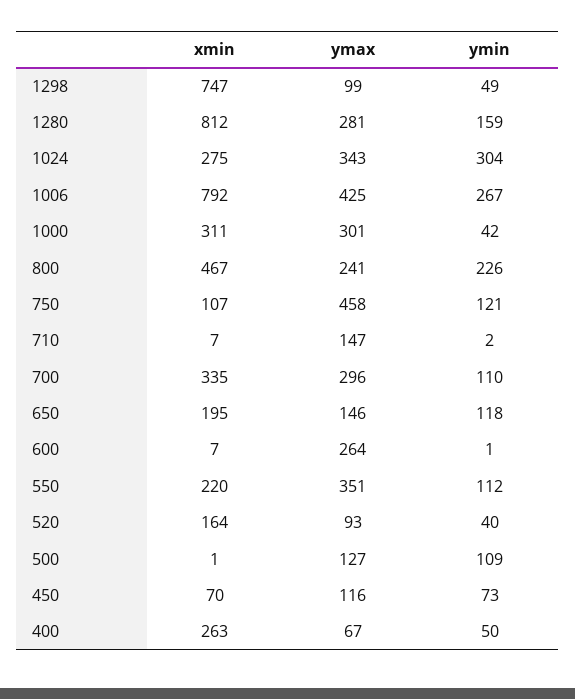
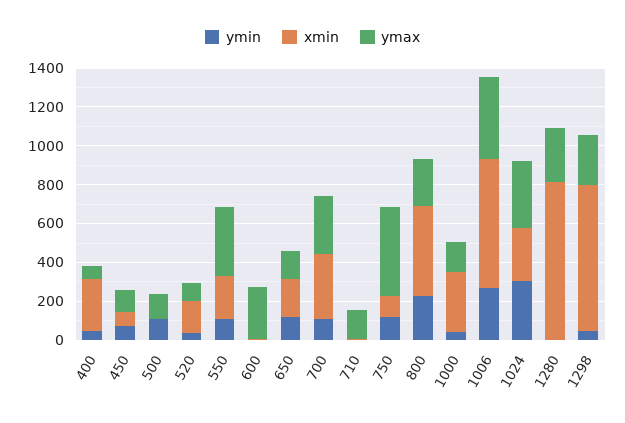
  {
    "xmin": {
      "1298": 747,
      "1280": 812,
      "1024": 275,
-     "1006": 792,
+     "1006": 650,
      "1000": 311,
      "800": 467,
      "750": 107,
      "710": 7,
      "700": 335,
      "650": 195,
      "600": 7,
      "550": 220,
      "520": 164,
      "500": 1,
      "450": 70,
      "400": 263
    },
    "ymax": {
-     "1298": 99,
+     "1298": 250,
      "1280": 281,
      "1024": 343,
      "1006": 425,
-     "1000": 301,
+     "1000": 150,
      "800": 241,
      "750": 458,
      "710": 147,
      "700": 296,
      "650": 146,
      "600": 264,
      "550": 351,
      "520": 93,
      "500": 127,
      "450": 116,
      "400": 67
    },
    "ymin": {
      "1298": 49,
-     "1280": 159,
+     "1280": 0,
      "1024": 304,
      "1006": 267,
      "1000": 42,
      "800": 226,
      "750": 121,
      "710": 2,
      "700": 110,
      "650": 118,
      "600": 1,
      "550": 112,
      "520": 40,
      "500": 109,
      "450": 73,
      "400": 50
    }
  }

